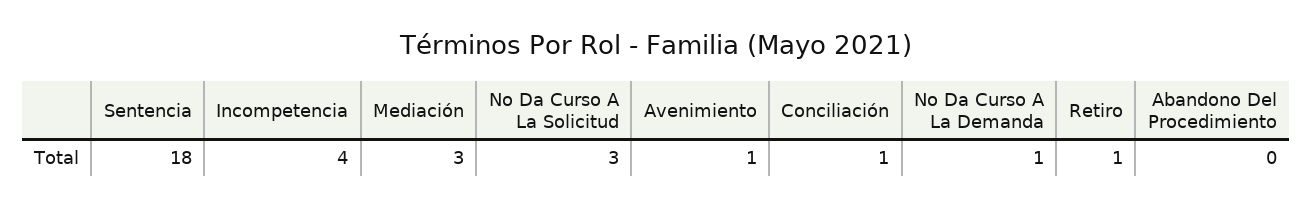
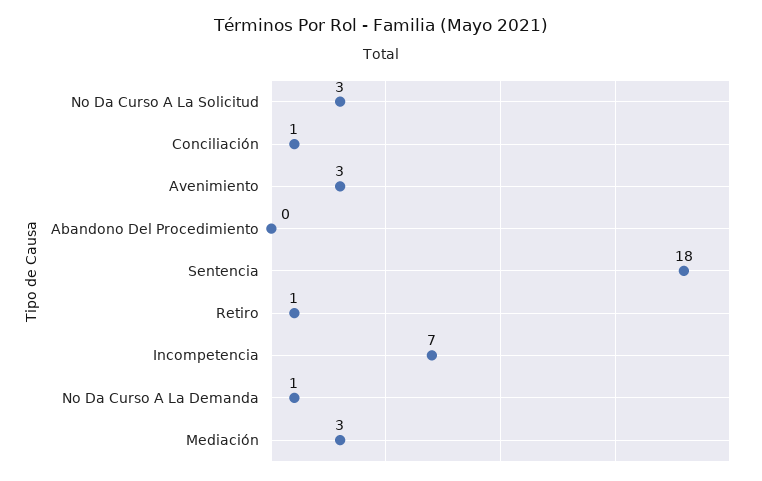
  {
    "Sentencia": 18,
-   "Incompetencia": 4,
+   "Incompetencia": 7,
    "Mediación": 3,
    "No Da Curso A La Solicitud": 3,
-   "Avenimiento": 1,
+   "Avenimiento": 3,
    "Conciliación": 1,
    "No Da Curso A La Demanda": 1,
    "Retiro": 1,
    "Abandono Del Procedimiento": 0
  }

